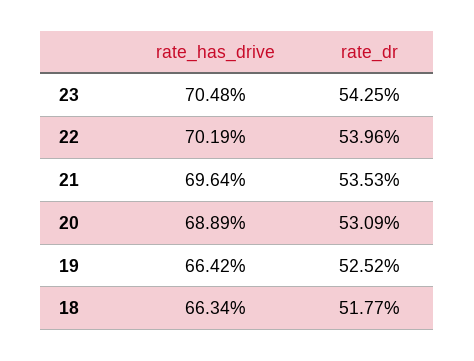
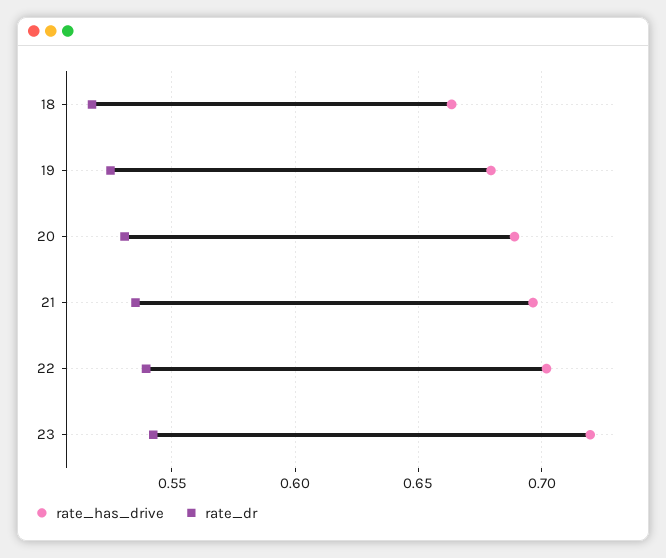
  {
    "rate_has_drive": {
-     "23": 0.7048,
+     "23": 0.72,
      "22": 0.7019,
      "21": 0.6964,
      "20": 0.6889,
-     "19": 0.6642,
+     "19": 0.68,
      "18": 0.6634
    },
    "rate_dr": {
      "23": 0.5425,
      "22": 0.5396,
      "21": 0.5353,
      "20": 0.5309,
      "19": 0.5252,
      "18": 0.5177
    }
  }

